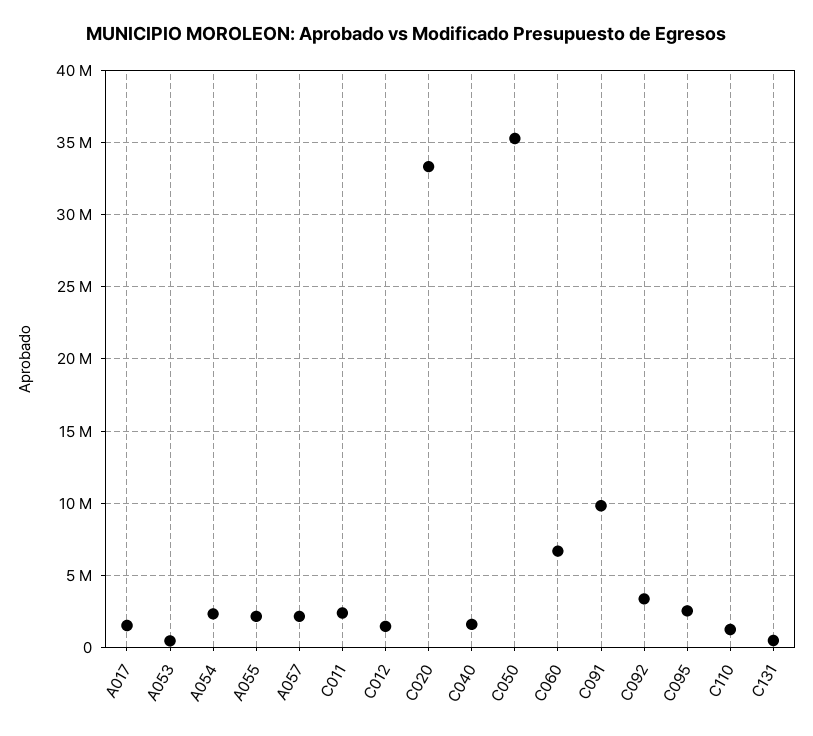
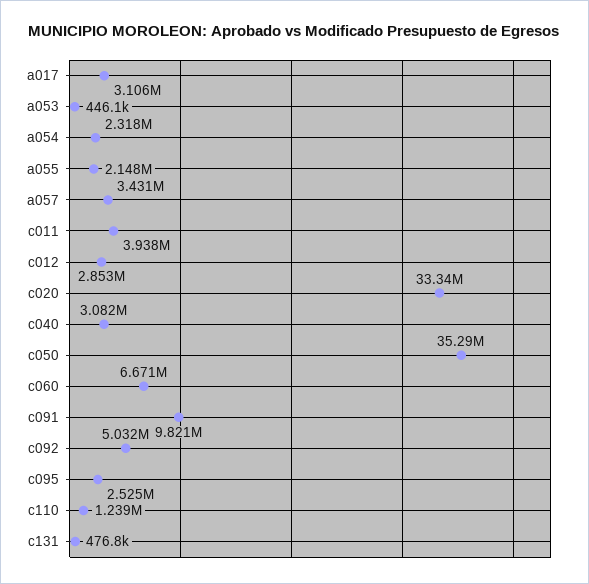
  {
-   "A017": 1500000,
+   "A017": 3106000,
    "A053": 446100,
    "A054": 2318000,
    "A055": 2148000,
-   "A057": 2000000,
+   "A057": 3431000,
-   "C011": 2500000,
+   "C011": 3938000,
-   "C012": 1500000,
+   "C012": 2853000,
    "C020": 33340000,
-   "C040": 1500000,
+   "C040": 3082000,
    "C050": 35290000,
    "C060": 6671000,
    "C091": 9821000,
-   "C092": 3500000,
+   "C092": 5032000,
    "C095": 2525000,
    "C110": 1239000,
    "C131": 476800
  }

